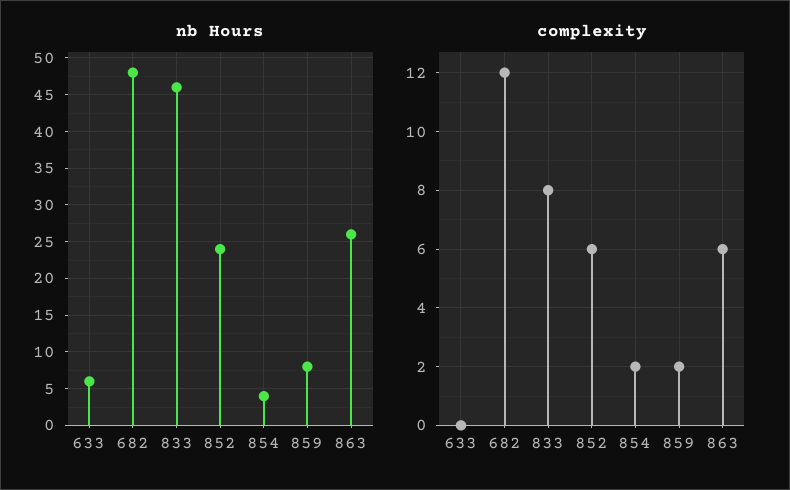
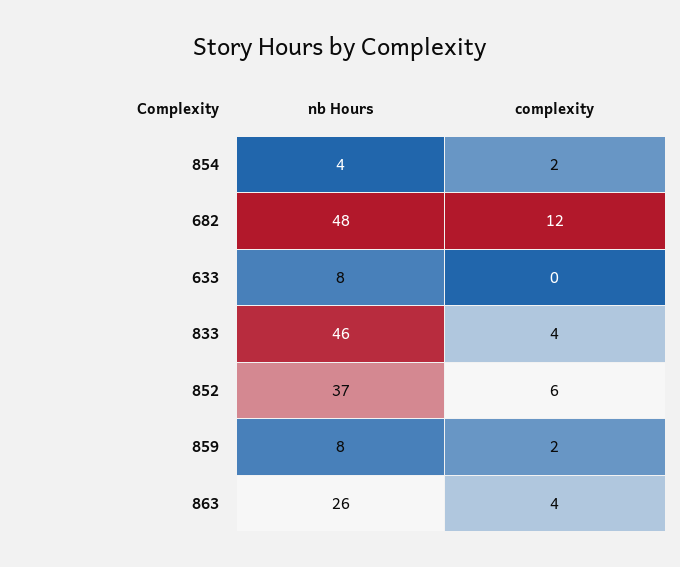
  {
    "nb Hours": {
-     "633": 6,
+     "633": 8,
      "682": 48,
      "833": 46,
-     "852": 24,
+     "852": 37,
      "854": 4,
      "859": 8,
      "863": 26
    },
    "complexity": {
      "633": 0,
      "682": 12,
-     "833": 8,
+     "833": 4,
      "852": 6,
      "854": 2,
      "859": 2,
-     "863": 6
+     "863": 4
    }
  }

